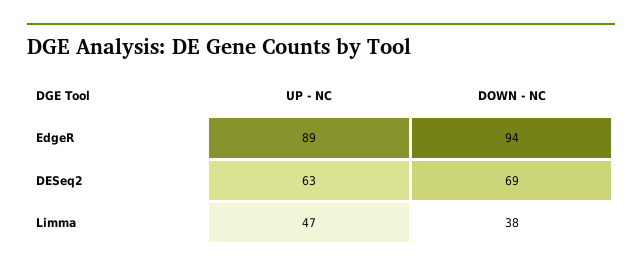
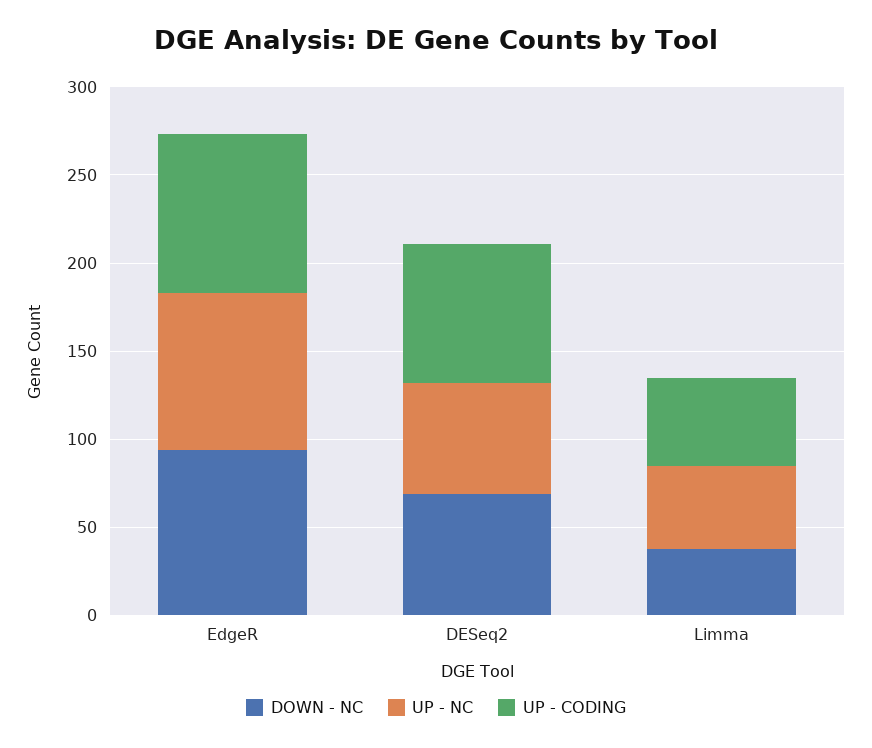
  {
    "UP - NC": {
      "EdgeR": 89,
      "DESeq2": 63,
      "Limma": 47
    },
    "DOWN - NC": {
      "EdgeR": 94,
      "DESeq2": 69,
      "Limma": 38
-   }
+   },
+   "UP - CODING": {
+     "EdgeR": 90,
+     "DESeq2": 80,
+     "Limma": 50
+   }
  }

